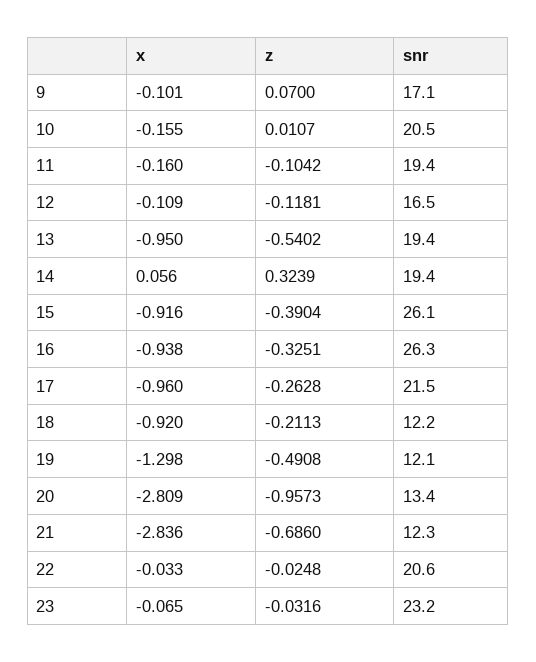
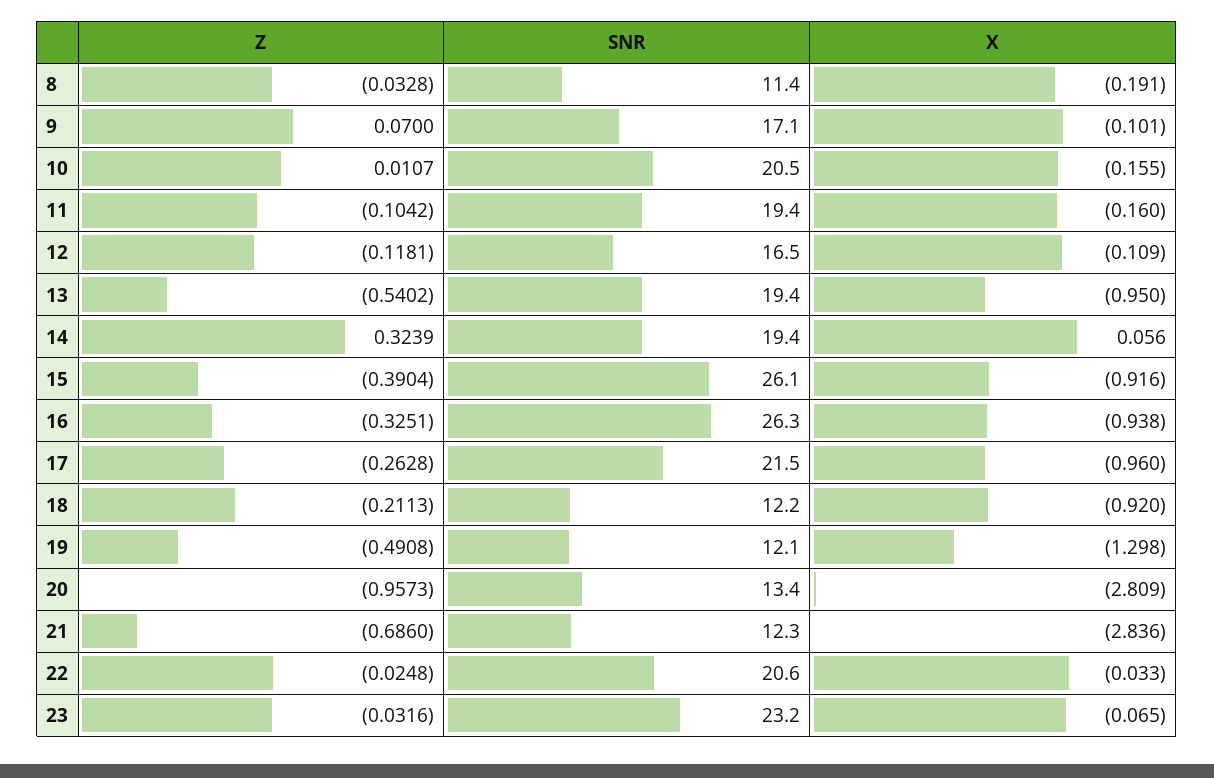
  {
    "x": {
      "9": -0.101,
      "10": -0.155,
      "11": -0.16,
      "12": -0.109,
      "13": -0.95,
      "14": 0.056,
      "15": -0.916,
      "16": -0.938,
      "17": -0.96,
      "18": -0.92,
      "19": -1.298,
      "20": -2.809,
      "21": -2.836,
      "22": -0.033,
-     "23": -0.065
+     "23": -0.065,
+     "8": -0.191
    },
    "z": {
      "9": 0.07,
      "10": 0.0107,
      "11": -0.1042,
      "12": -0.1181,
      "13": -0.5402,
      "14": 0.3239,
      "15": -0.3904,
      "16": -0.3251,
      "17": -0.2628,
      "18": -0.2113,
      "19": -0.4908,
      "20": -0.9573,
      "21": -0.686,
      "22": -0.0248,
-     "23": -0.0316
+     "23": -0.0316,
+     "8": -0.0328
    },
    "snr": {
      "9": 17.1,
      "10": 20.5,
      "11": 19.4,
      "12": 16.5,
      "13": 19.4,
      "14": 19.4,
      "15": 26.1,
      "16": 26.3,
      "17": 21.5,
      "18": 12.2,
      "19": 12.1,
      "20": 13.4,
      "21": 12.3,
      "22": 20.6,
-     "23": 23.2
+     "23": 23.2,
+     "8": 11.4
    }
  }

